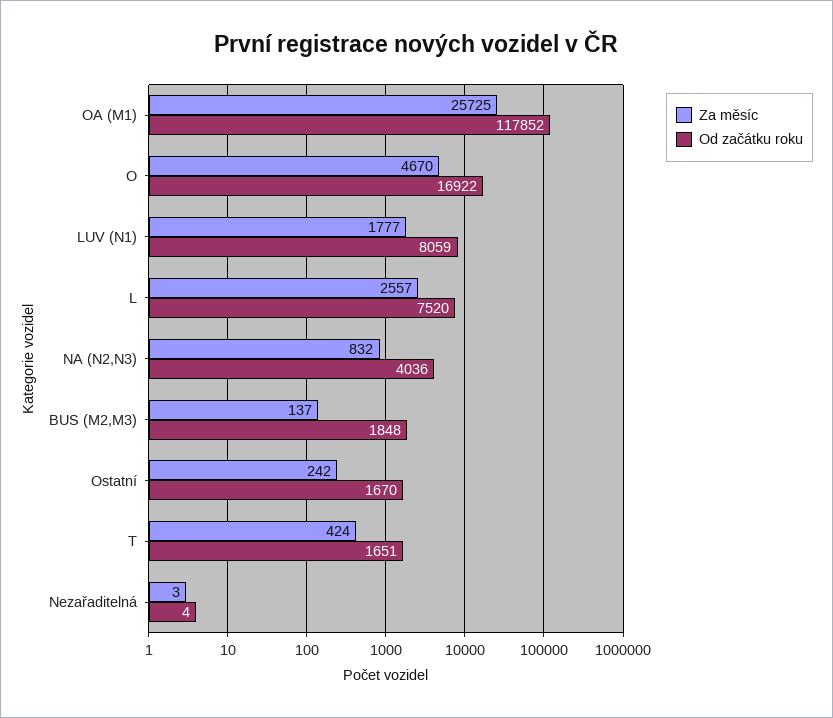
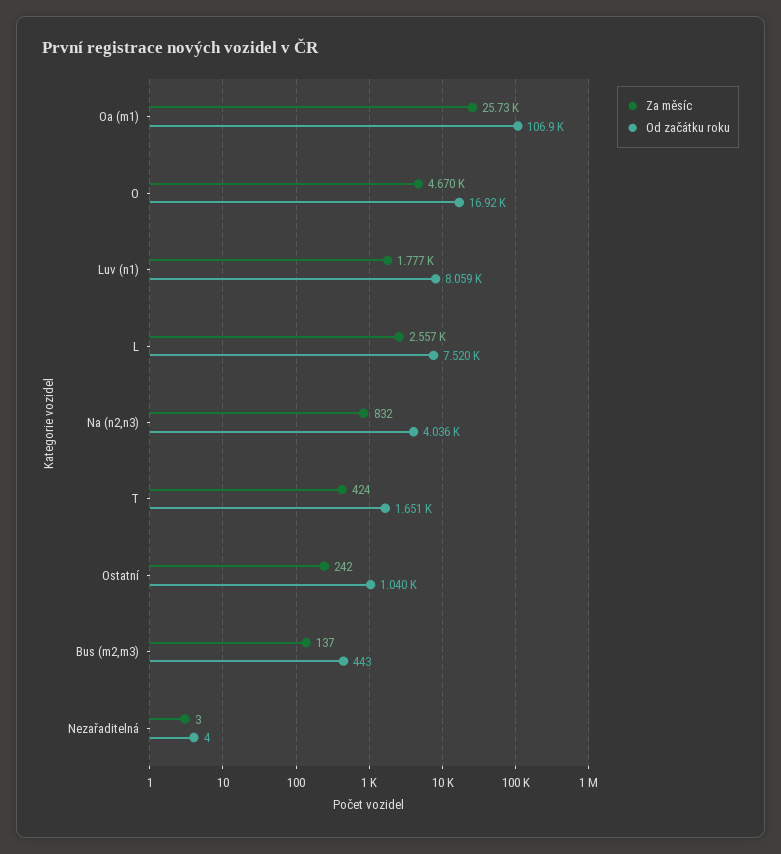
  {
    "Za měsíc": {
      "OA (M1)": 25725,
      "O": 4670,
      "LUV (N1)": 1777,
      "L": 2557,
      "NA (N2,N3)": 832,
      "BUS (M2,M3)": 137,
      "Ostatní": 242,
      "T": 424,
      "Nezařaditelná": 3
    },
    "Od začátku roku": {
-     "OA (M1)": 117852,
+     "OA (M1)": 106900,
      "O": 16922,
      "LUV (N1)": 8059,
      "L": 7520,
      "NA (N2,N3)": 4036,
-     "BUS (M2,M3)": 1848,
+     "BUS (M2,M3)": 443,
-     "Ostatní": 1670,
+     "Ostatní": 1040,
      "T": 1651,
      "Nezařaditelná": 4
    }
  }

